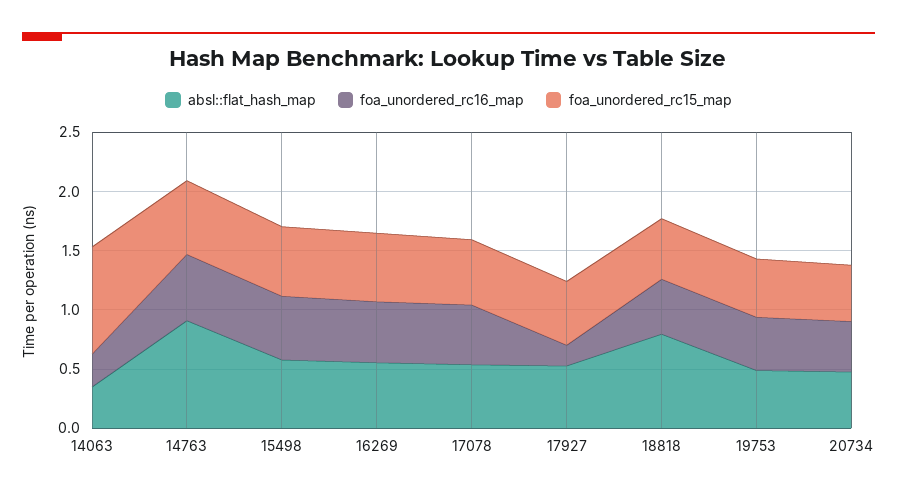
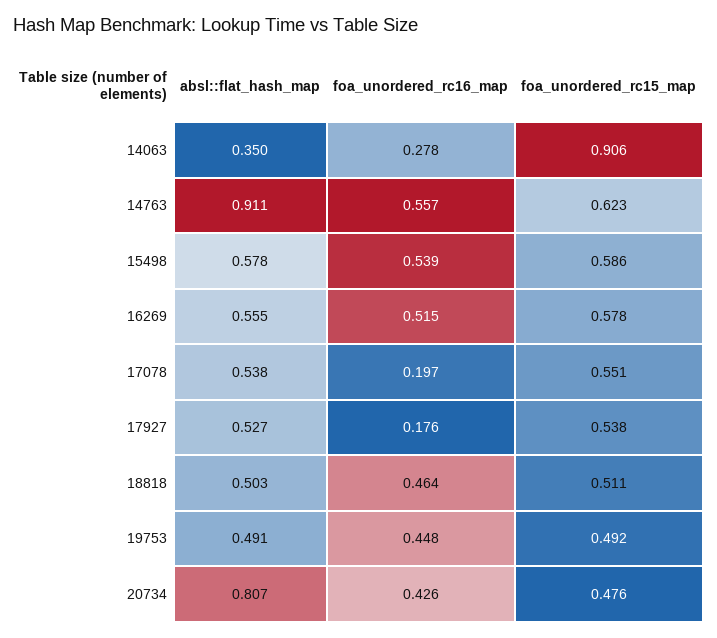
  {
    "absl::flat_hash_map": {
      "14063": 0.35,
      "14763": 0.911,
      "15498": 0.578,
      "16269": 0.555,
      "17078": 0.538,
      "17927": 0.527,
-     "18818": 0.8,
+     "18818": 0.503,
      "19753": 0.491,
-     "20734": 0.5
+     "20734": 0.807
    },
    "foa_unordered_rc16_map": {
      "14063": 0.278,
      "14763": 0.557,
      "15498": 0.539,
      "16269": 0.515,
-     "17078": 0.5,
+     "17078": 0.197,
      "17927": 0.176,
      "18818": 0.464,
      "19753": 0.448,
      "20734": 0.426
    },
    "foa_unordered_rc15_map": {
      "14063": 0.906,
      "14763": 0.623,
      "15498": 0.586,
      "16269": 0.578,
      "17078": 0.551,
      "17927": 0.538,
      "18818": 0.511,
      "19753": 0.492,
      "20734": 0.476
    }
  }

